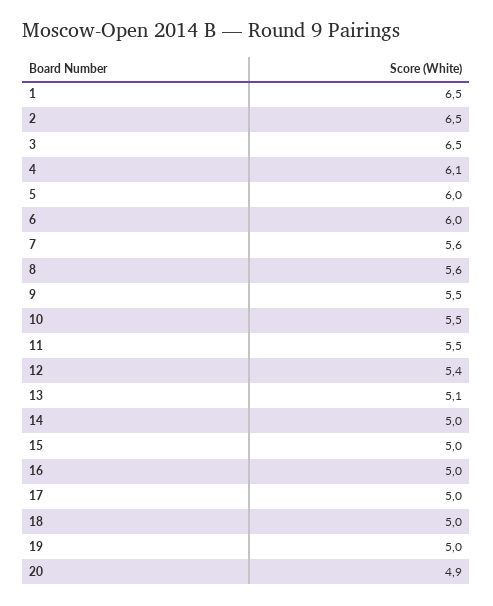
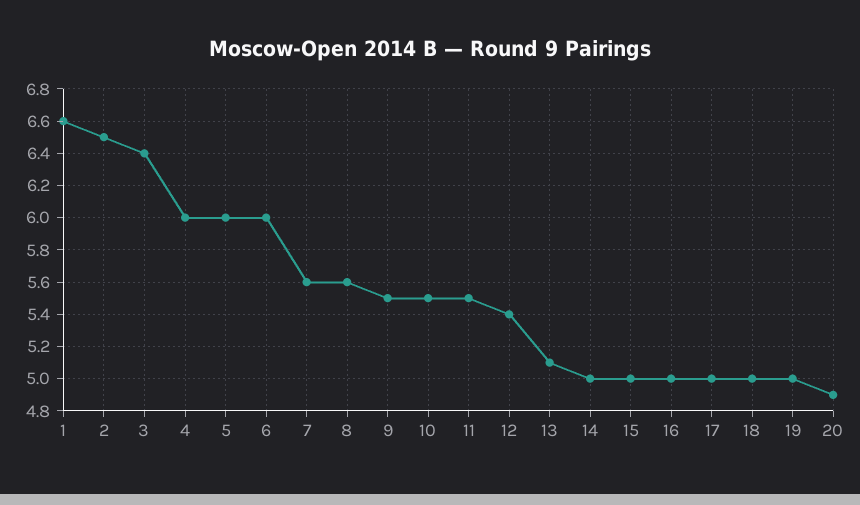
  {
-   "1": 6.5,
+   "1": 6.6,
    "2": 6.5,
-   "3": 6.5,
+   "3": 6.4,
-   "4": 6.1,
+   "4": 6,
    "5": 6,
    "6": 6,
    "7": 5.6,
    "8": 5.6,
    "9": 5.5,
    "10": 5.5,
    "11": 5.5,
    "12": 5.4,
    "13": 5.1,
    "14": 5,
    "15": 5,
    "16": 5,
    "17": 5,
    "18": 5,
    "19": 5,
    "20": 4.9
  }

